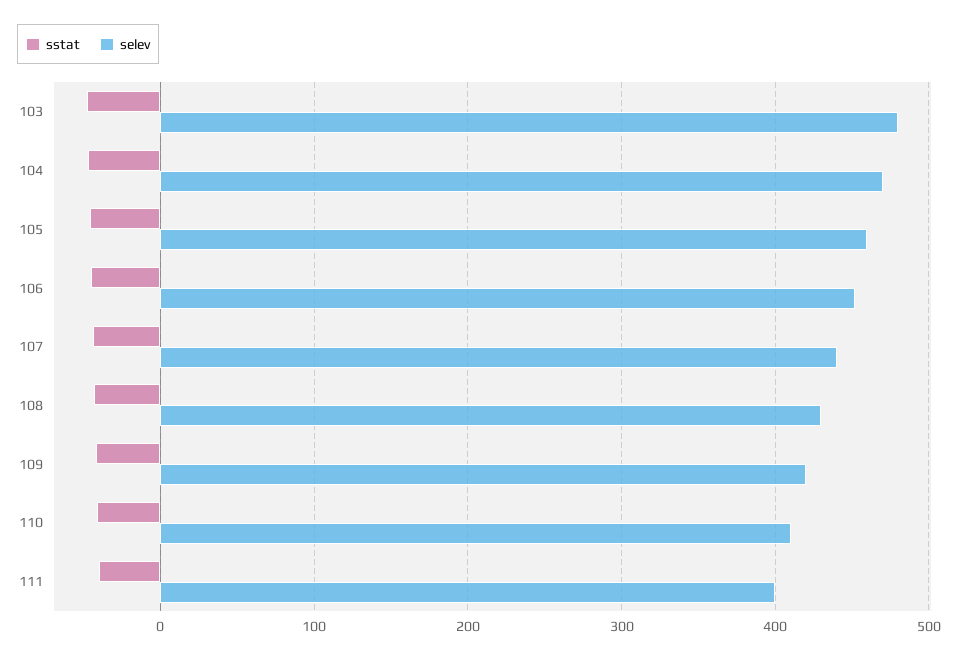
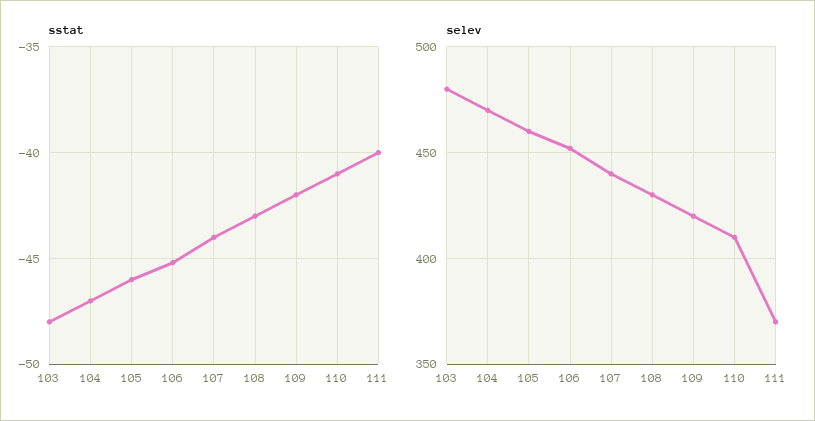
  {
    "sstat": {
      "103": -48,
      "104": -47,
      "105": -46,
      "106": -45,
      "107": -44,
      "108": -43,
      "109": -42,
      "110": -41,
      "111": -40
    },
    "selev": {
      "103": 480,
      "104": 470,
      "105": 460,
      "106": 450,
      "107": 440,
      "108": 430,
      "109": 420,
      "110": 410,
-     "111": 400
+     "111": 370
    }
  }

